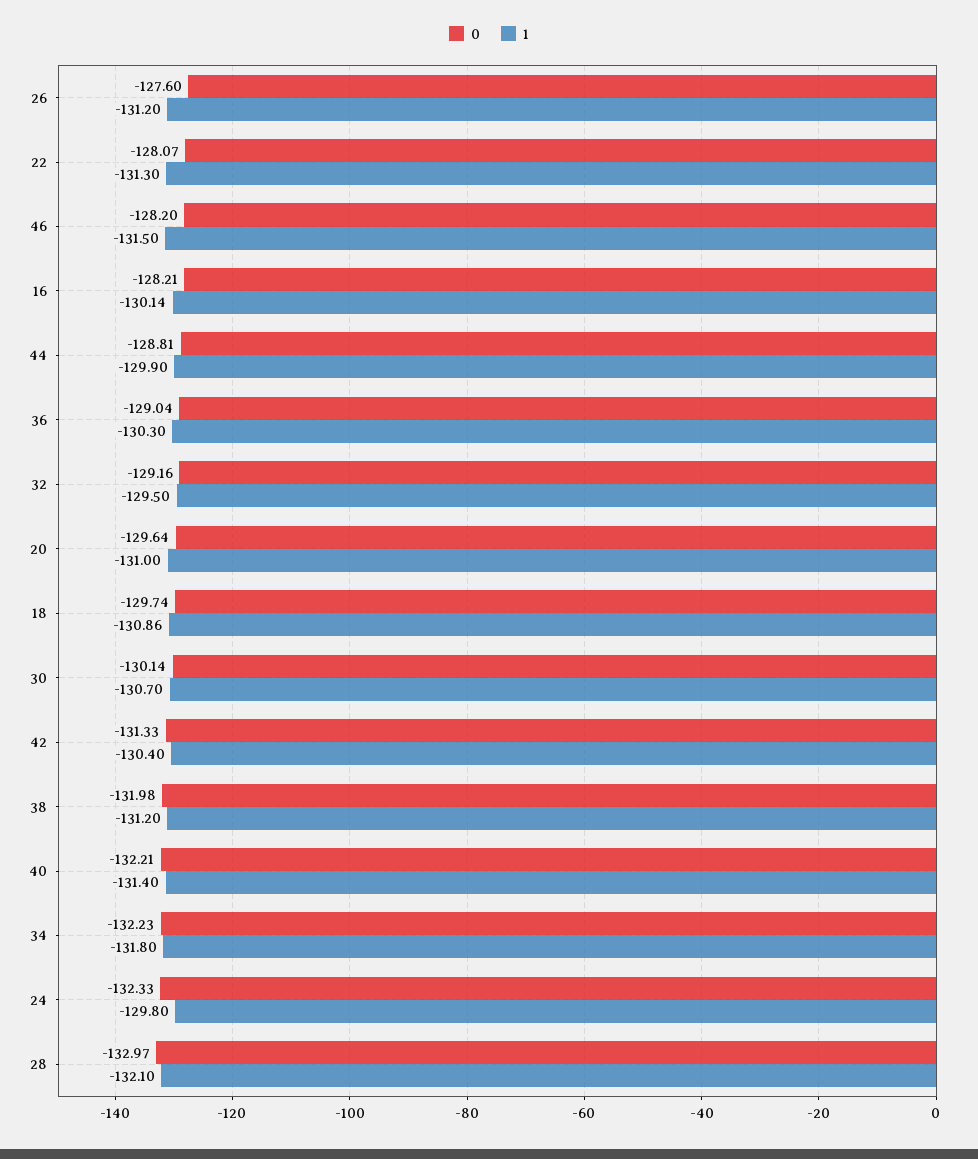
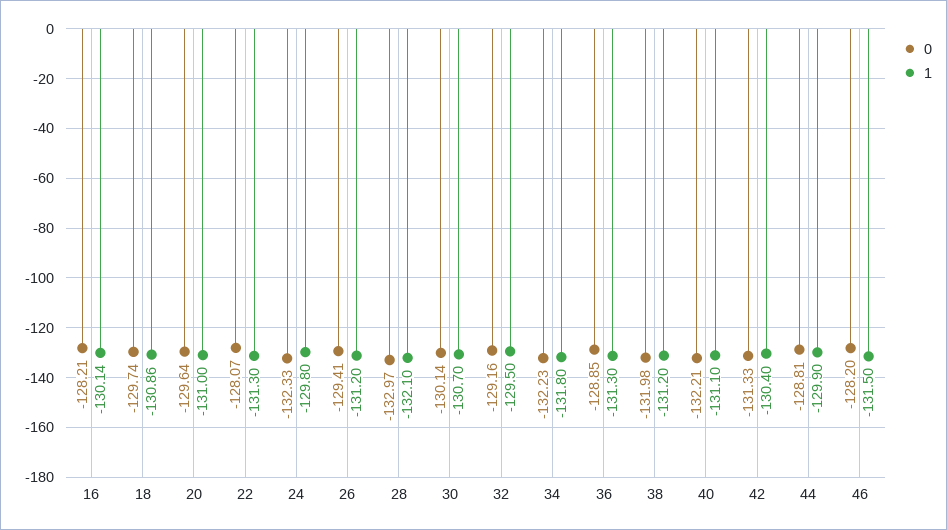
  {
    "0": {
-     "26": -127.6,
+     "26": -129.41,
      "22": -128.07,
      "46": -128.2,
      "16": -128.21,
      "44": -128.81,
-     "36": -129.04,
+     "36": -128.85,
      "32": -129.16,
      "20": -129.64,
      "18": -129.74,
      "30": -130.14,
      "42": -131.33,
      "38": -131.98,
      "40": -132.21,
      "34": -132.23,
      "24": -132.33,
      "28": -132.97
    },
    "1": {
      "26": -131.2,
      "22": -131.3,
      "46": -131.5,
      "16": -130.14,
      "44": -129.9,
-     "36": -130.3,
+     "36": -131.3,
      "32": -129.5,
      "20": -131,
      "18": -130.86,
      "30": -130.7,
      "42": -130.4,
      "38": -131.2,
-     "40": -131.4,
+     "40": -131.1,
      "34": -131.8,
      "24": -129.8,
      "28": -132.1
    }
  }

